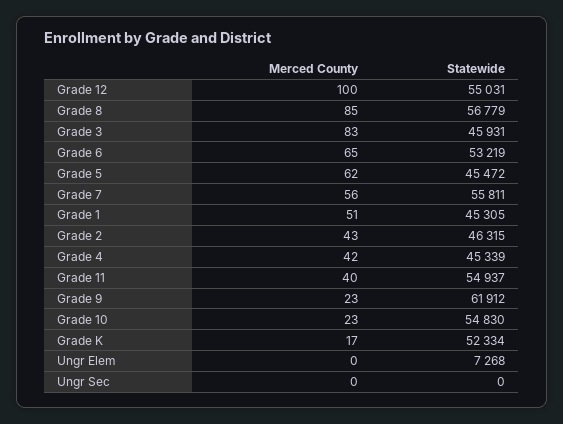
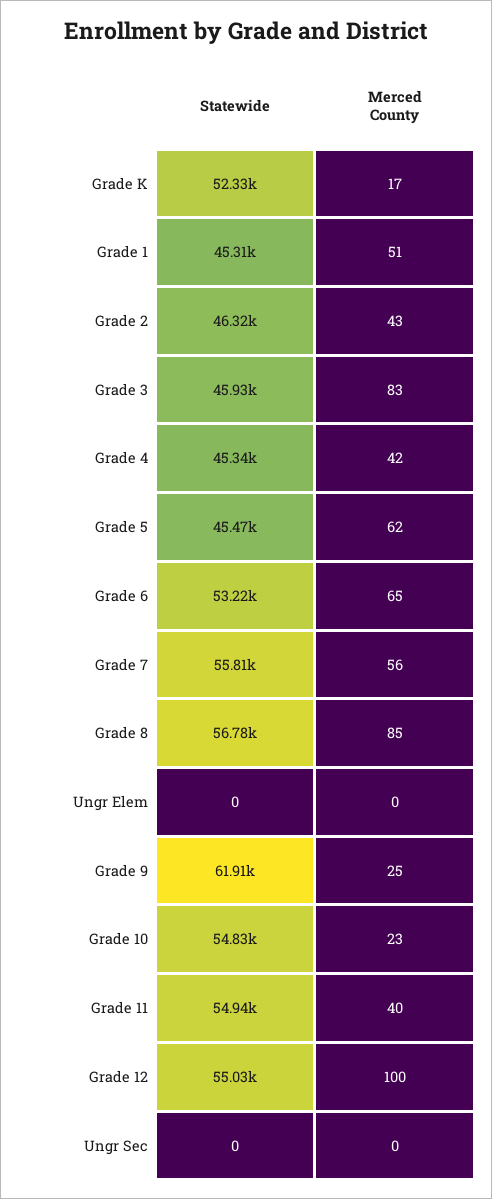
  {
    "Merced County": {
      "Grade 12": 100,
      "Grade 8": 85,
      "Grade 3": 83,
      "Grade 6": 65,
      "Grade 5": 62,
      "Grade 7": 56,
      "Grade 1": 51,
      "Grade 2": 43,
      "Grade 4": 42,
      "Grade 11": 40,
-     "Grade 9": 23,
+     "Grade 9": 25,
      "Grade 10": 23,
      "Grade K": 17,
      "Ungr Elem": 0,
      "Ungr Sec": 0
    },
    "Statewide": {
      "Grade 12": 55031,
      "Grade 8": 56779,
      "Grade 3": 45931,
      "Grade 6": 53219,
      "Grade 5": 45472,
      "Grade 7": 55811,
      "Grade 1": 45305,
      "Grade 2": 46315,
      "Grade 4": 45339,
      "Grade 11": 54937,
      "Grade 9": 61912,
      "Grade 10": 54830,
      "Grade K": 52334,
-     "Ungr Elem": 7268,
+     "Ungr Elem": 0,
      "Ungr Sec": 0
    }
  }

